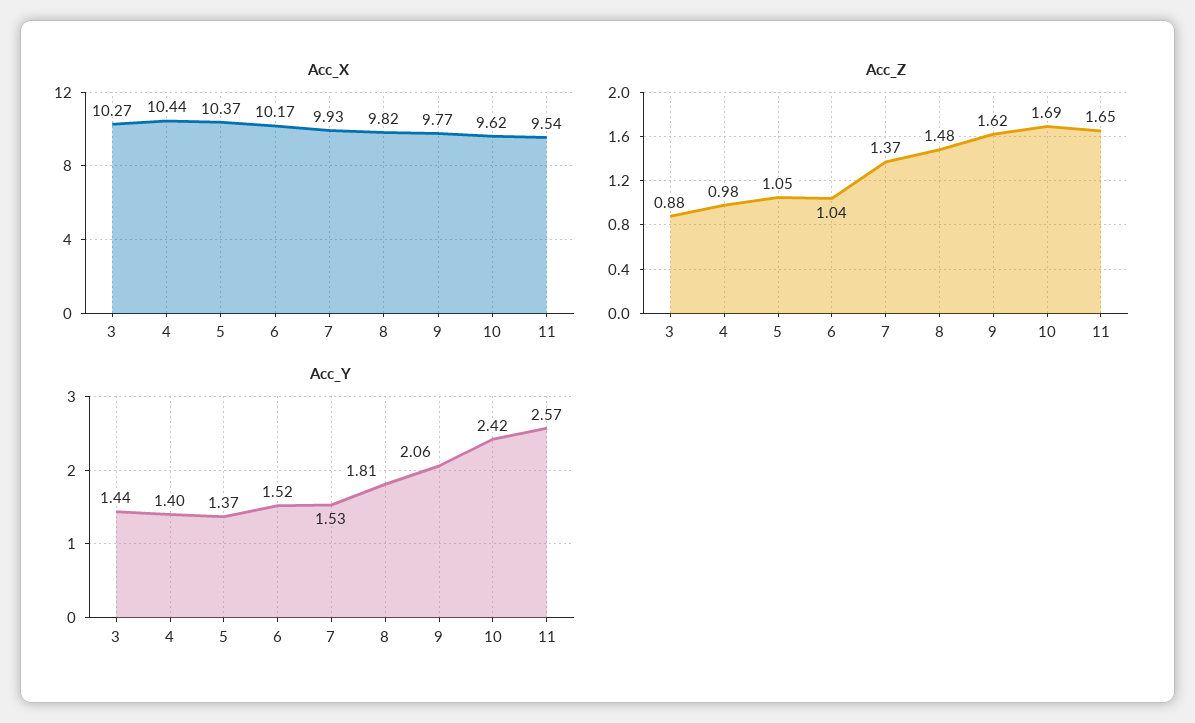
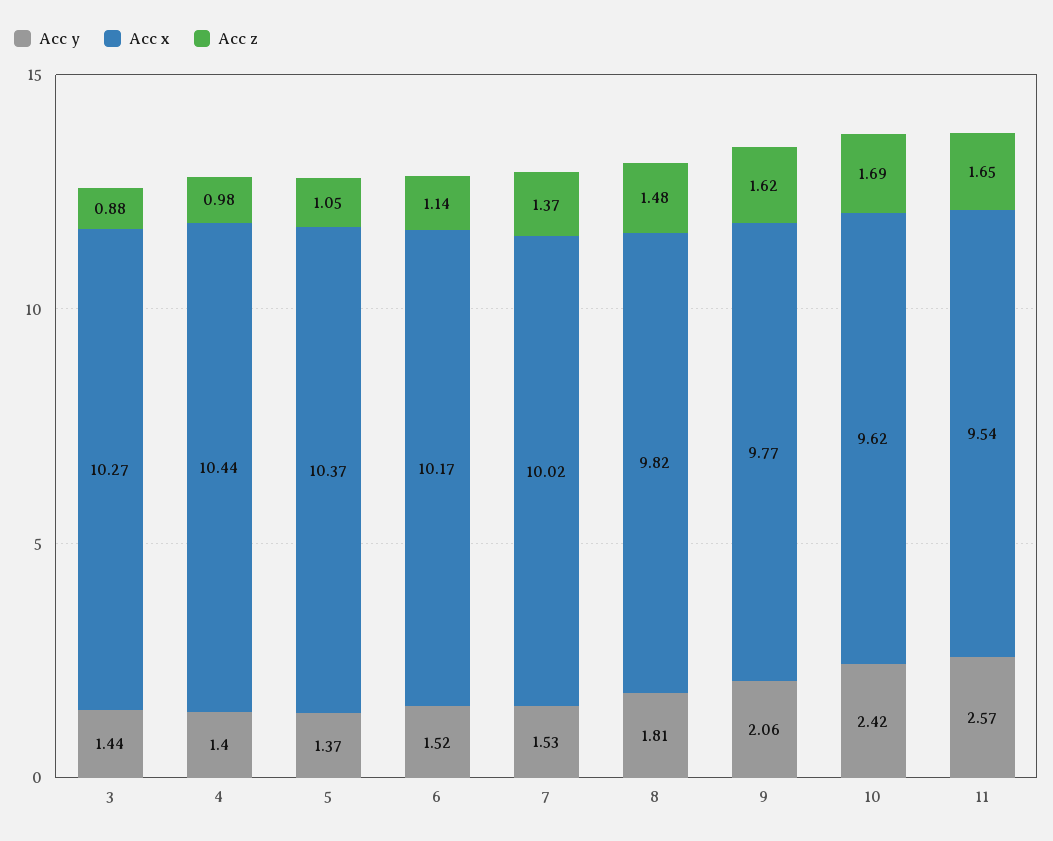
  {
    "Acc_X": {
      "3": 10.27,
      "4": 10.44,
      "5": 10.37,
      "6": 10.17,
-     "7": 9.93,
+     "7": 10.02,
      "8": 9.82,
      "9": 9.77,
      "10": 9.62,
      "11": 9.54
    },
    "Acc_Z": {
      "3": 0.88,
      "4": 0.98,
      "5": 1.05,
-     "6": 1.04,
+     "6": 1.14,
      "7": 1.37,
      "8": 1.48,
      "9": 1.62,
      "10": 1.69,
      "11": 1.65
    },
    "Acc_Y": {
      "3": 1.44,
      "4": 1.4,
      "5": 1.37,
      "6": 1.52,
      "7": 1.53,
      "8": 1.81,
      "9": 2.06,
      "10": 2.42,
      "11": 2.57
    }
  }

